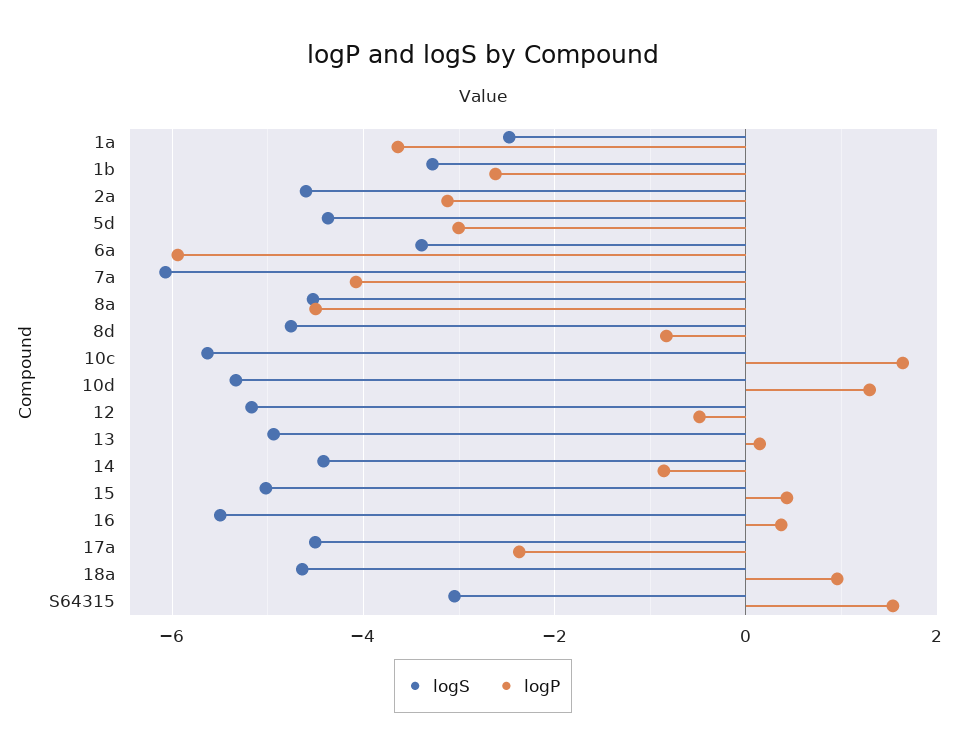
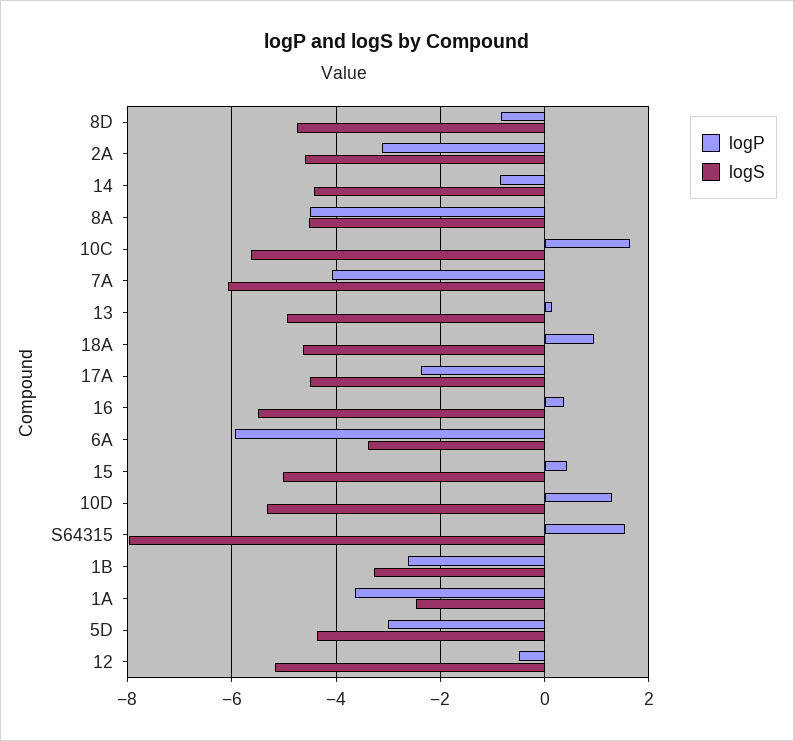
  {
    "logS": {
      "1a": -2.4,
      "1b": -3.2,
      "2a": -4.6,
      "5d": -4.4,
      "6a": -3.4,
      "7a": -6,
      "8a": -4.6,
      "8d": -4.8,
      "10c": -5.6,
      "10d": -5.4,
      "12": -5.2,
      "13": -5,
      "14": -4.4,
      "15": -5,
      "16": -5.4,
      "17a": -4.6,
      "18a": -4.6,
-     "S64315": -3
+     "S64315": -8
    },
    "logP": {
      "1a": -3.6,
      "1b": -2.6,
      "2a": -3.2,
      "5d": -3,
      "6a": -6,
      "7a": -4,
      "8a": -4.4,
      "8d": -0.8,
      "10c": 1.6,
      "10d": 1.2,
      "12": -0.4,
      "13": 0.2,
      "14": -0.8,
      "15": 0.4,
      "16": 0.4,
      "17a": -2.4,
      "18a": 1,
      "S64315": 1.6
    }
  }

